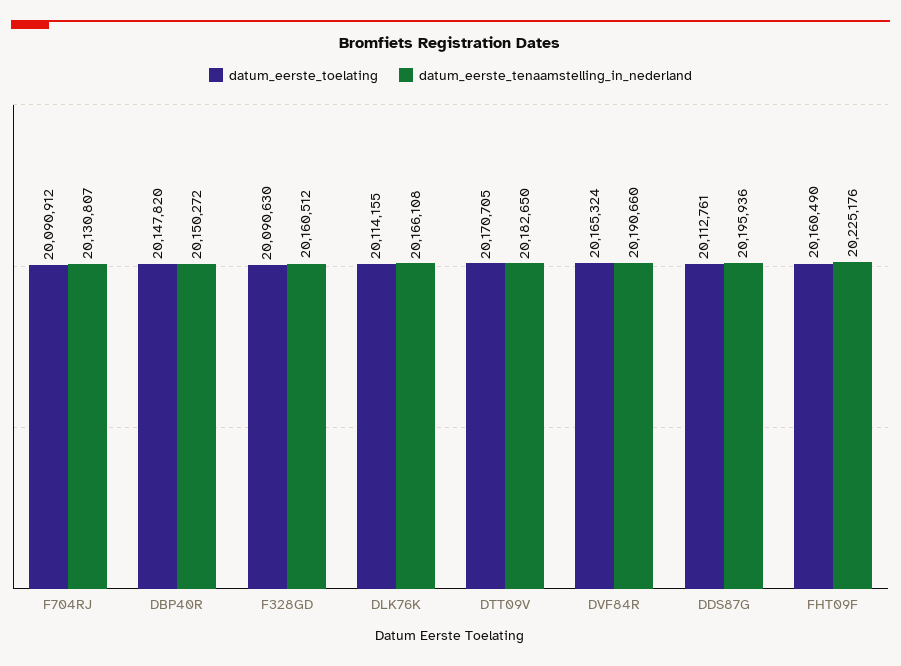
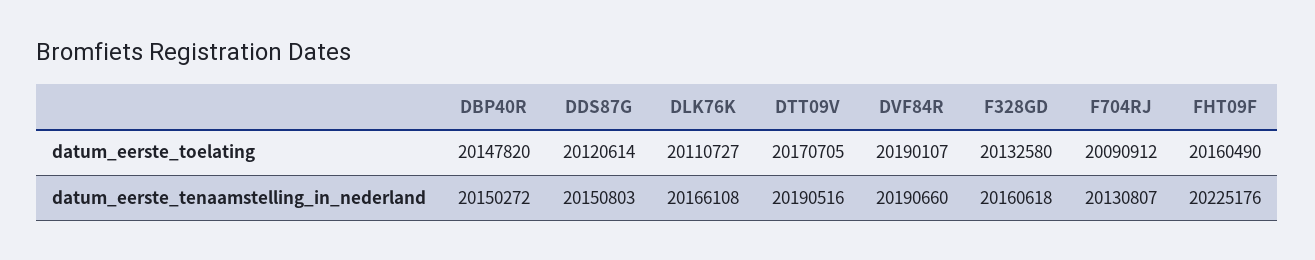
  {
    "datum_eerste_toelating": {
      "F704RJ": 20090912,
      "DBP40R": 20147820,
-     "F328GD": 20090630,
+     "F328GD": 20132580,
-     "DLK76K": 20114155,
+     "DLK76K": 20110727,
      "DTT09V": 20170705,
-     "DVF84R": 20165324,
+     "DVF84R": 20190107,
-     "DDS87G": 20112761,
+     "DDS87G": 20120614,
      "FHT09F": 20160490
    },
    "datum_eerste_tenaamstelling_in_nederland": {
      "F704RJ": 20130807,
      "DBP40R": 20150272,
-     "F328GD": 20160512,
+     "F328GD": 20160618,
      "DLK76K": 20166108,
-     "DTT09V": 20182650,
+     "DTT09V": 20190516,
      "DVF84R": 20190660,
-     "DDS87G": 20195936,
+     "DDS87G": 20150803,
      "FHT09F": 20225176
    }
  }

